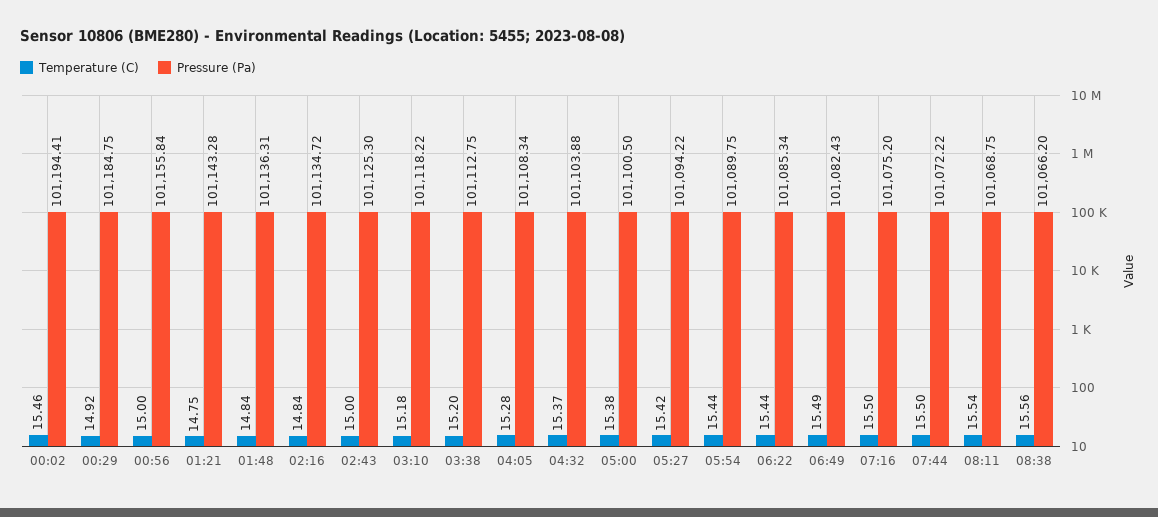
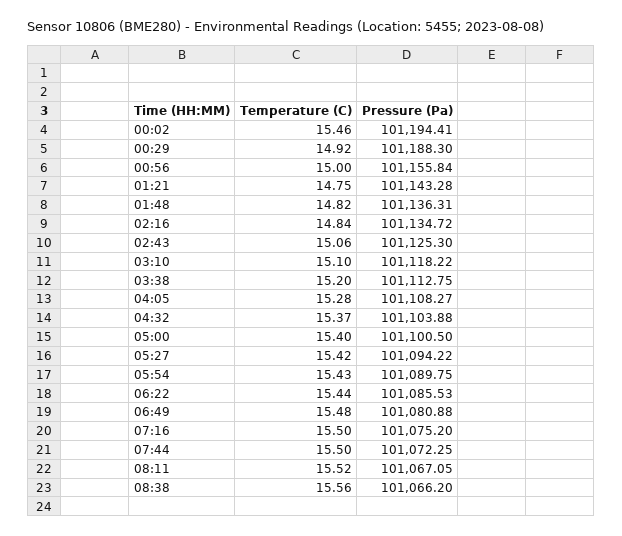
  {
    "Temperature (C)": {
      "00:02": 15.46,
      "00:29": 14.92,
      "00:56": 15,
      "01:21": 14.75,
-     "01:48": 14.84,
+     "01:48": 14.82,
      "02:16": 14.84,
-     "02:43": 15,
+     "02:43": 15.06,
-     "03:10": 15.18,
+     "03:10": 15.1,
      "03:38": 15.2,
      "04:05": 15.28,
      "04:32": 15.37,
-     "05:00": 15.38,
+     "05:00": 15.4,
      "05:27": 15.42,
-     "05:54": 15.44,
+     "05:54": 15.43,
      "06:22": 15.44,
-     "06:49": 15.49,
+     "06:49": 15.48,
      "07:16": 15.5,
      "07:44": 15.5,
-     "08:11": 15.54,
+     "08:11": 15.52,
      "08:38": 15.56
    },
    "Pressure (Pa)": {
      "00:02": 101194.41,
-     "00:29": 101184.75,
+     "00:29": 101188.3,
      "00:56": 101155.84,
      "01:21": 101143.28,
      "01:48": 101136.31,
      "02:16": 101134.72,
      "02:43": 101125.3,
      "03:10": 101118.22,
      "03:38": 101112.75,
-     "04:05": 101108.34,
+     "04:05": 101108.27,
      "04:32": 101103.88,
      "05:00": 101100.5,
      "05:27": 101094.22,
      "05:54": 101089.75,
-     "06:22": 101085.34,
+     "06:22": 101085.53,
-     "06:49": 101082.43,
+     "06:49": 101080.88,
      "07:16": 101075.2,
-     "07:44": 101072.22,
+     "07:44": 101072.25,
-     "08:11": 101068.75,
+     "08:11": 101067.05,
      "08:38": 101066.2
    }
  }

